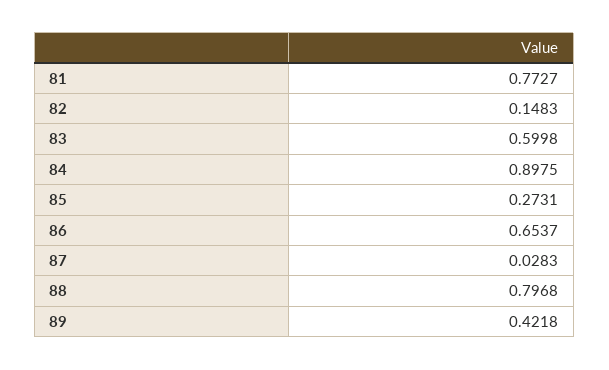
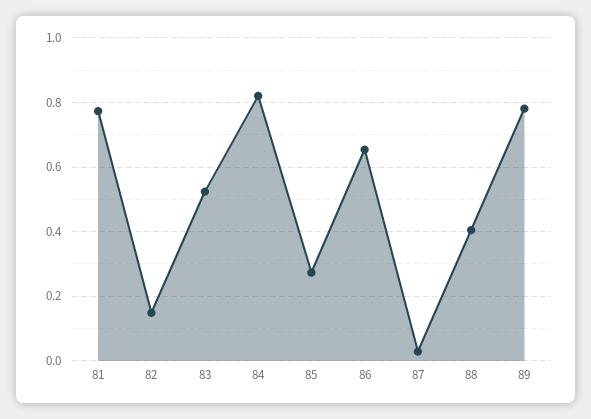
  {
    "81": 0.7727,
    "82": 0.1483,
-   "83": 0.5998,
+   "83": 0.52,
-   "84": 0.8975,
+   "84": 0.82,
    "85": 0.2731,
    "86": 0.6537,
    "87": 0.0283,
-   "88": 0.7968,
+   "88": 0.4,
-   "89": 0.4218
+   "89": 0.78
  }

